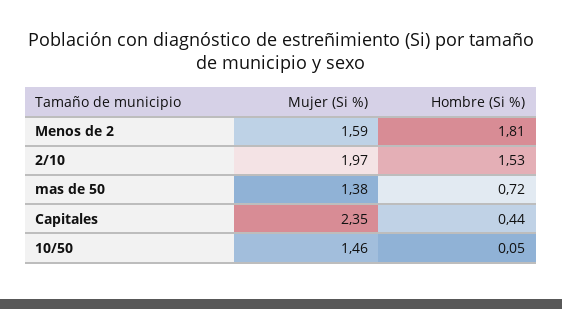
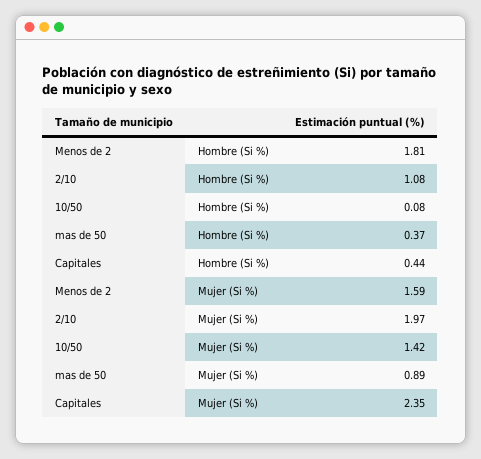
  {
    "Mujer (Si %)": {
      "Menos de 2": 1.59,
      "2/10": 1.97,
-     "mas de 50": 1.38,
+     "mas de 50": 0.89,
      "Capitales": 2.35,
-     "10/50": 1.46
+     "10/50": 1.42
    },
    "Hombre (Si %)": {
      "Menos de 2": 1.81,
-     "2/10": 1.53,
+     "2/10": 1.08,
-     "mas de 50": 0.72,
+     "mas de 50": 0.37,
      "Capitales": 0.44,
-     "10/50": 0.05
+     "10/50": 0.08
    }
  }

